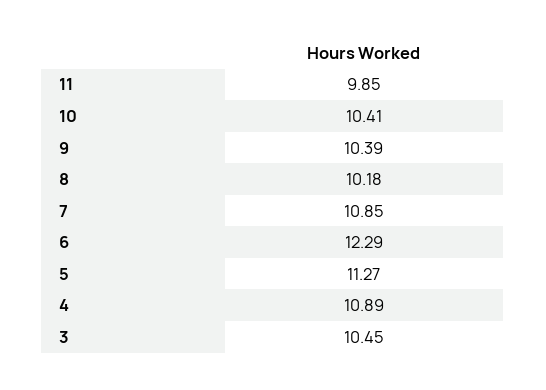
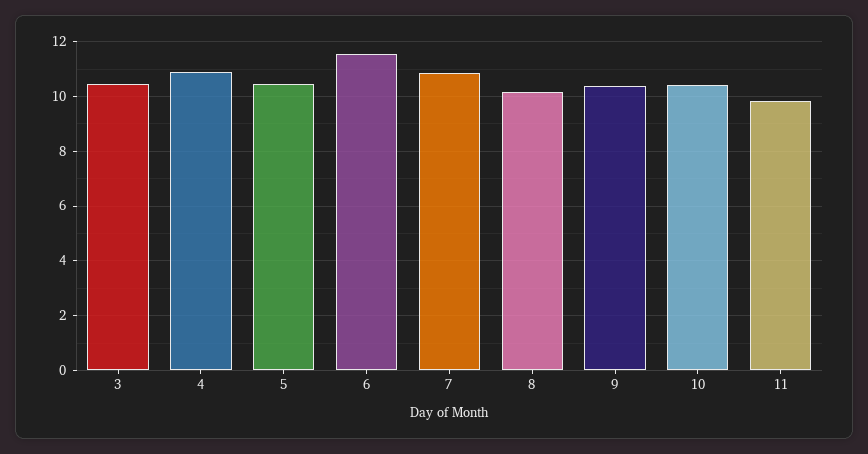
  {
    "11": 9.85,
    "10": 10.41,
    "9": 10.39,
    "8": 10.18,
    "7": 10.85,
-   "6": 12.29,
+   "6": 11.5,
-   "5": 11.27,
+   "5": 10.5,
    "4": 10.89,
    "3": 10.45
  }

